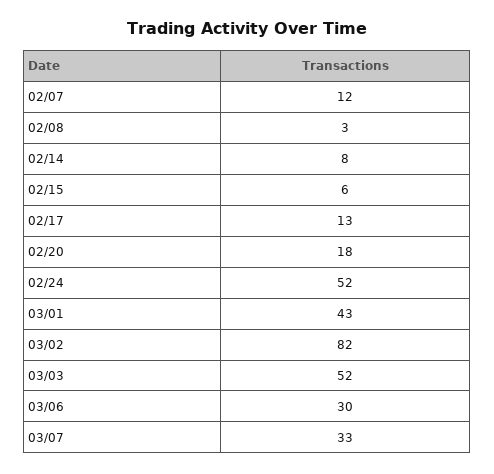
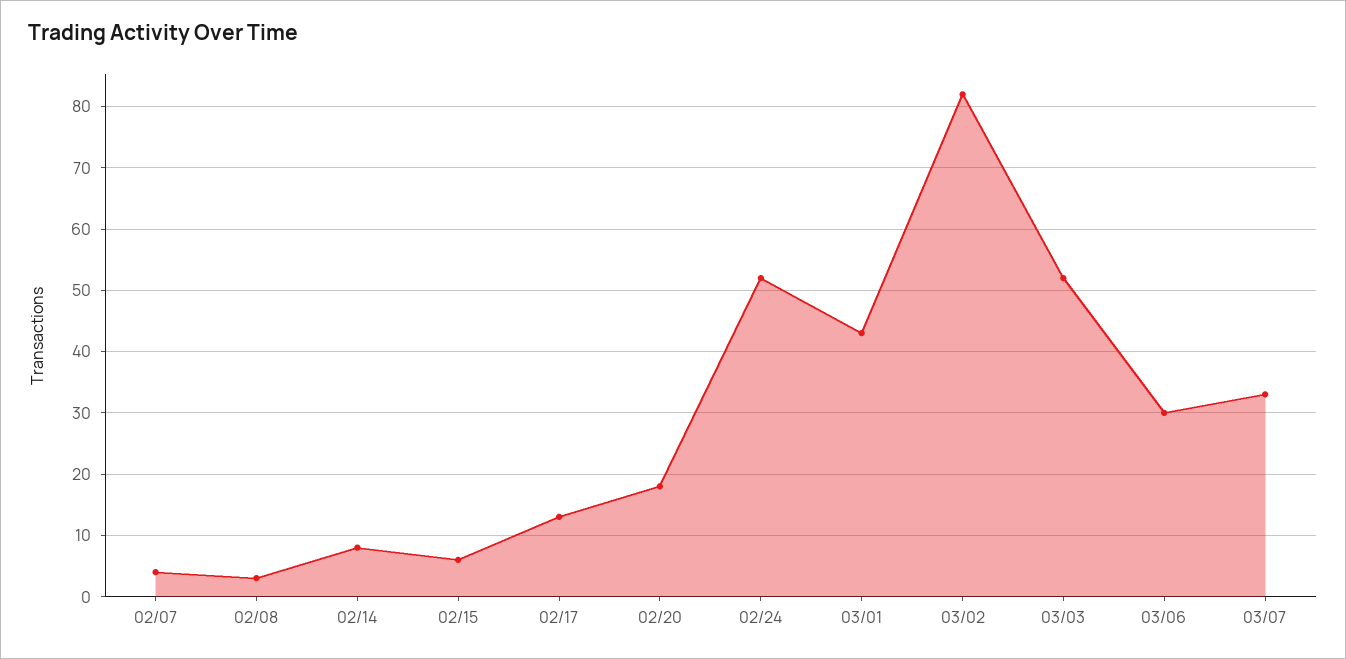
  {
-   "02/07": 12,
+   "02/07": 4,
    "02/08": 3,
    "02/14": 8,
    "02/15": 6,
    "02/17": 13,
    "02/20": 18,
    "02/24": 52,
    "03/01": 43,
    "03/02": 82,
    "03/03": 52,
    "03/06": 30,
    "03/07": 33
  }

